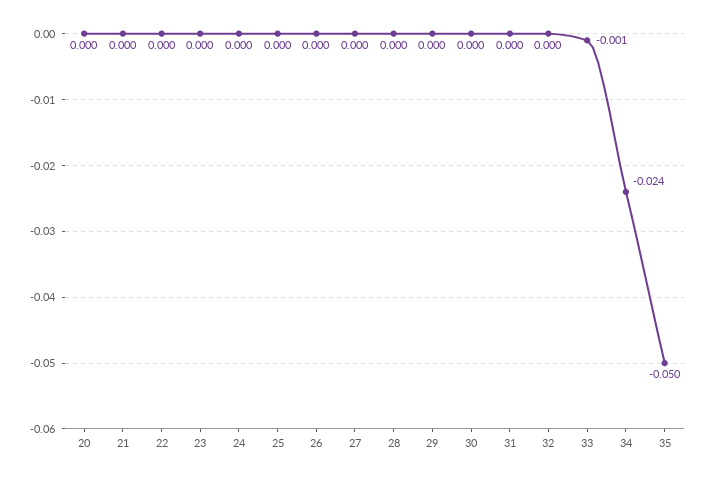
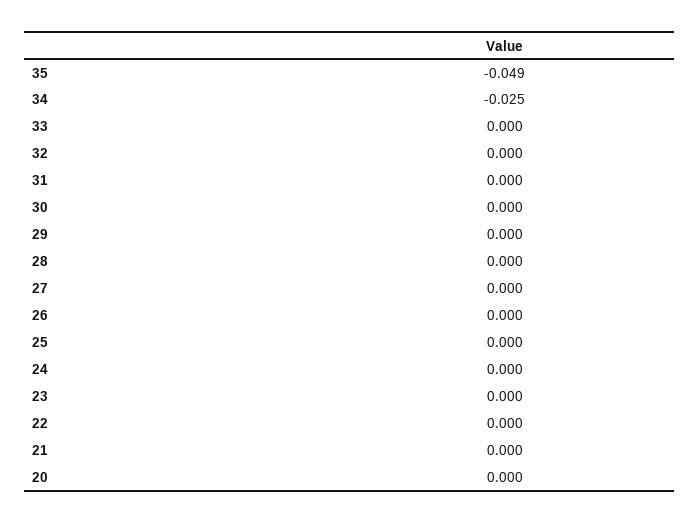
  {
    "20": 0,
    "21": 0,
    "22": 0,
    "23": 0,
    "24": 0,
    "25": 0,
    "26": 0,
    "27": 0,
    "28": 0,
    "29": 0,
    "30": 0,
    "31": 0,
    "32": 0,
-   "33": -0.001,
+   "33": 0,
-   "34": -0.024,
+   "34": -0.025,
-   "35": -0.05
+   "35": -0.049
  }

